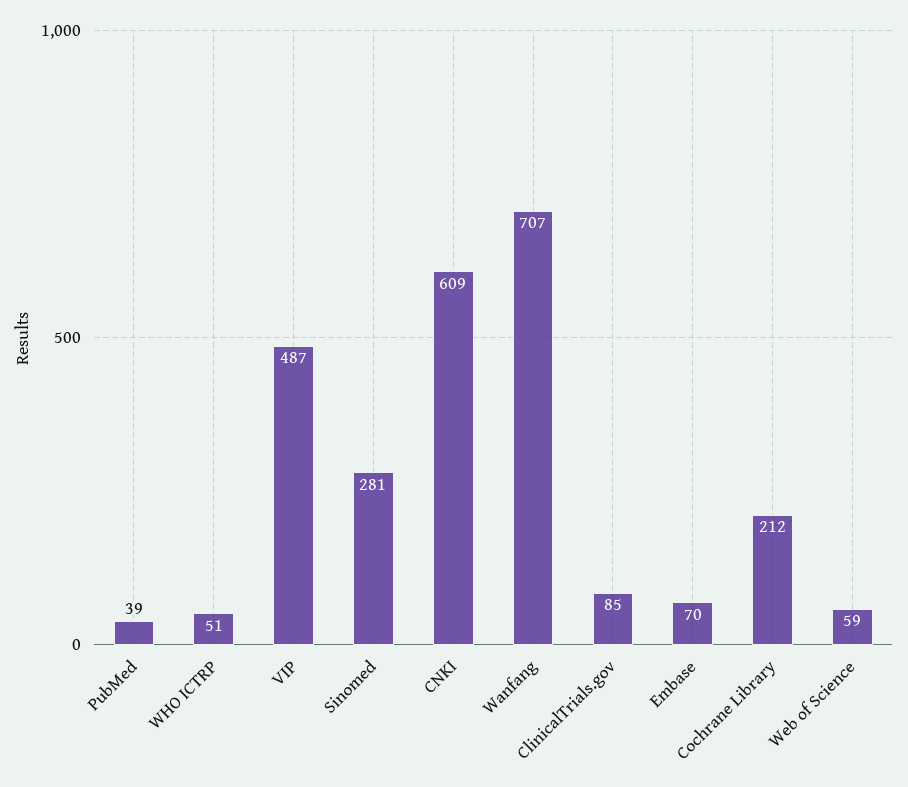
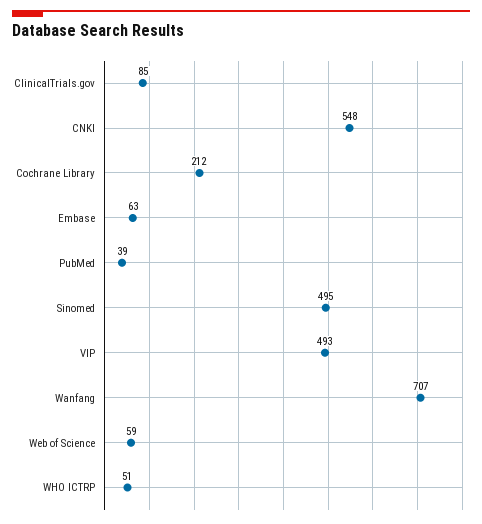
  {
    "PubMed": 39,
    "WHO ICTRP": 51,
-   "VIP": 487,
+   "VIP": 493,
-   "Sinomed": 281,
+   "Sinomed": 495,
-   "CNKI": 609,
+   "CNKI": 548,
    "Wanfang": 707,
    "ClinicalTrials.gov": 85,
-   "Embase": 70,
+   "Embase": 63,
    "Cochrane Library": 212,
    "Web of Science": 59
  }

